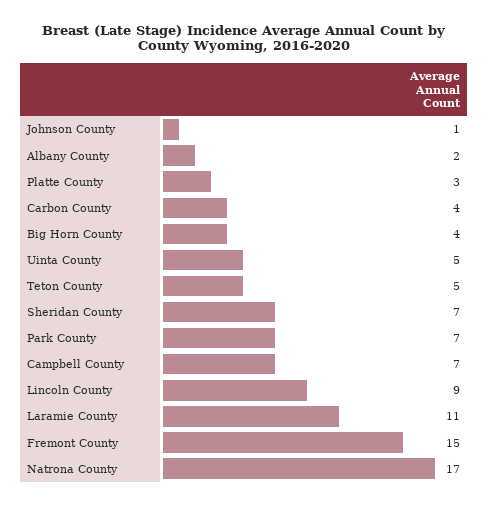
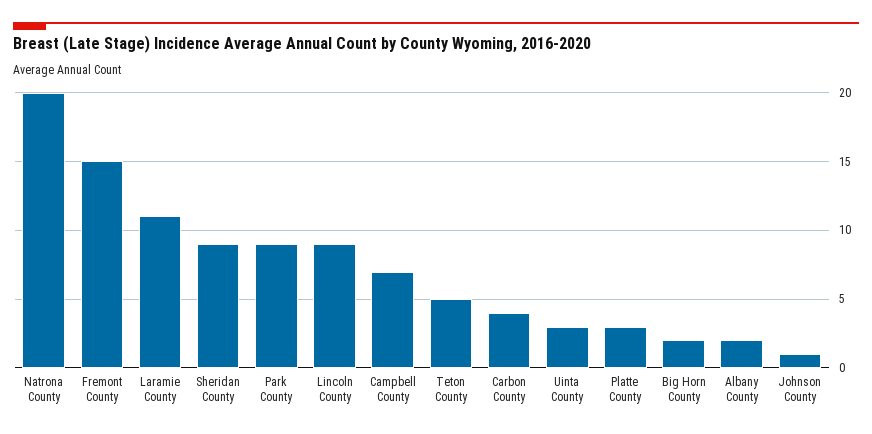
  {
    "Johnson County": 1,
    "Albany County": 2,
    "Platte County": 3,
    "Carbon County": 4,
-   "Big Horn County": 4,
+   "Big Horn County": 2,
-   "Uinta County": 5,
+   "Uinta County": 3,
    "Teton County": 5,
-   "Sheridan County": 7,
+   "Sheridan County": 9,
-   "Park County": 7,
+   "Park County": 9,
    "Campbell County": 7,
    "Lincoln County": 9,
    "Laramie County": 11,
    "Fremont County": 15,
-   "Natrona County": 17
+   "Natrona County": 20
  }

